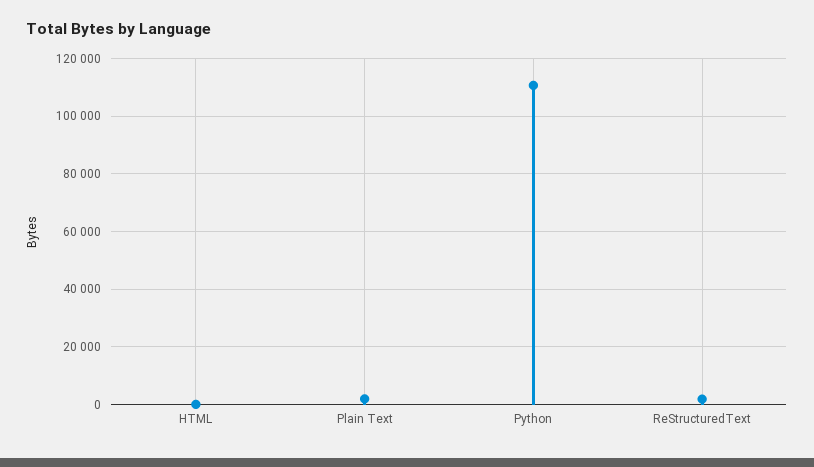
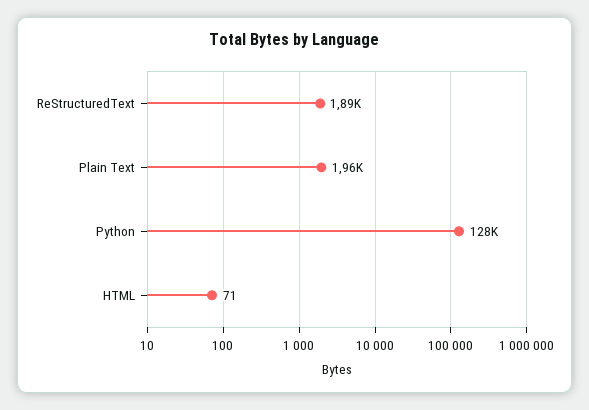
  {
    "HTML": 71,
    "Plain Text": 1960,
-   "Python": 110000,
+   "Python": 128000,
    "ReStructuredText": 1890
  }

